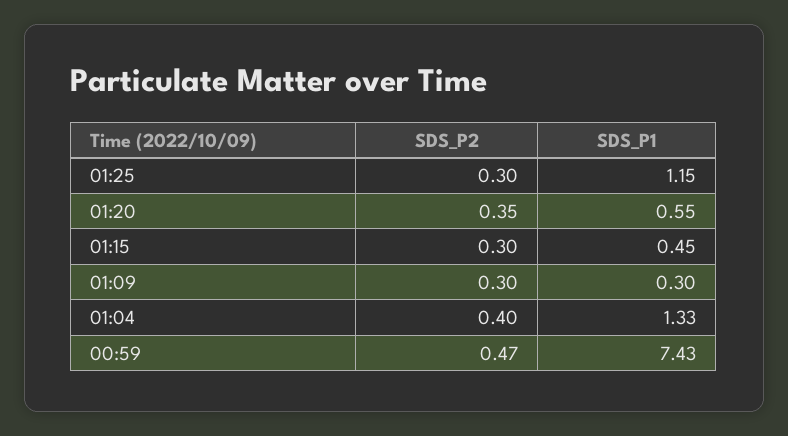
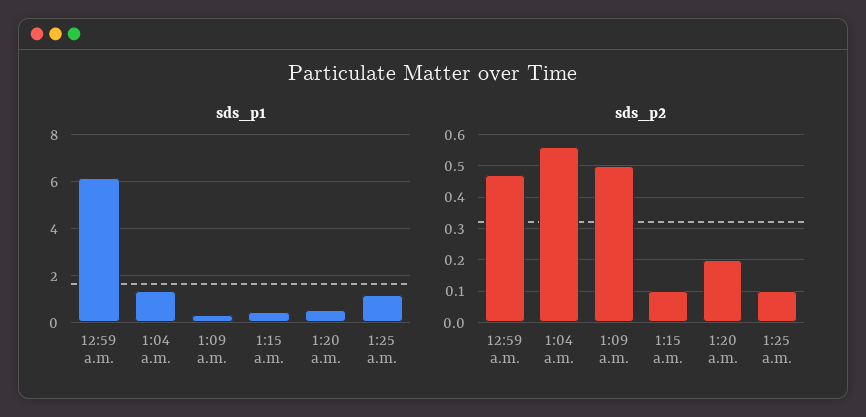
  {
    "SDS_P2": {
-     "01:25": 0.3,
+     "01:25": 0.1,
-     "01:20": 0.35,
+     "01:20": 0.2,
-     "01:15": 0.3,
+     "01:15": 0.1,
-     "01:09": 0.3,
+     "01:09": 0.5,
-     "01:04": 0.4,
+     "01:04": 0.55,
      "00:59": 0.47
    },
    "SDS_P1": {
      "01:25": 1.15,
      "01:20": 0.55,
      "01:15": 0.45,
      "01:09": 0.3,
      "01:04": 1.33,
-     "00:59": 7.43
+     "00:59": 6
    }
  }

